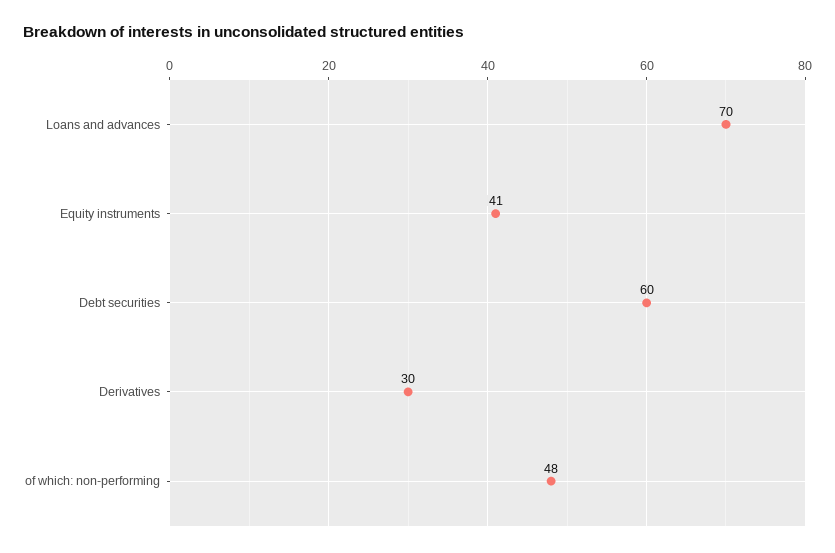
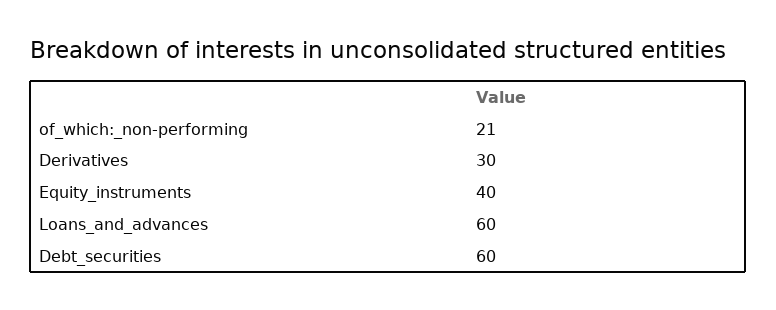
  {
-   "Loans and advances": 70,
+   "Loans and advances": 60,
-   "Equity instruments": 41,
+   "Equity instruments": 40,
    "Debt securities": 60,
    "Derivatives": 30,
-   "of which: non-performing": 48
+   "of which: non-performing": 21
  }

